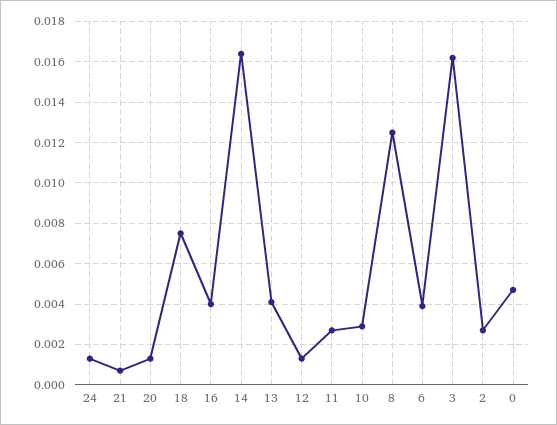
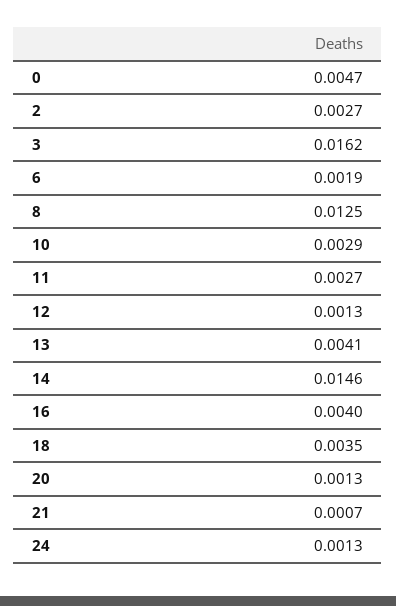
  {
    "24": 0.0013,
    "21": 0.0007,
    "20": 0.0013,
-   "18": 0.0075,
+   "18": 0.0035,
    "16": 0.004,
-   "14": 0.0165,
+   "14": 0.0146,
    "13": 0.0041,
    "12": 0.0013,
    "11": 0.0027,
    "10": 0.0029,
    "8": 0.0125,
-   "6": 0.004,
+   "6": 0.0019,
    "3": 0.0162,
    "2": 0.0027,
    "0": 0.0047
  }

